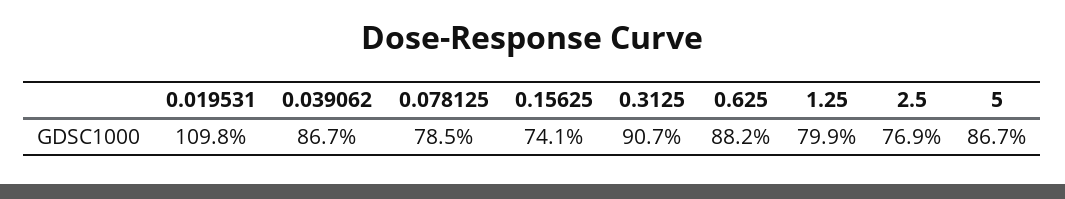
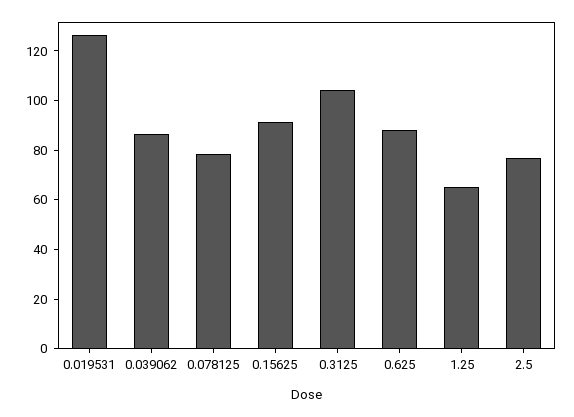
  {
-   "0.019531": 109.8,
+   "0.019531": 125,
    "0.039062": 86.7,
    "0.078125": 78.5,
-   "0.15625": 74.1,
+   "0.15625": 90,
-   "0.3125": 90.7,
+   "0.3125": 105,
    "0.625": 88.2,
-   "1.25": 79.9,
+   "1.25": 65,
-   "2.5": 76.9,
+   "2.5": 76.9
-   "5": 86.7
  }

